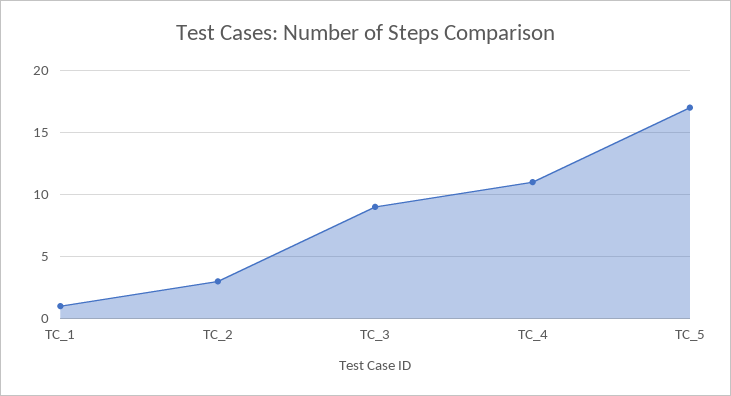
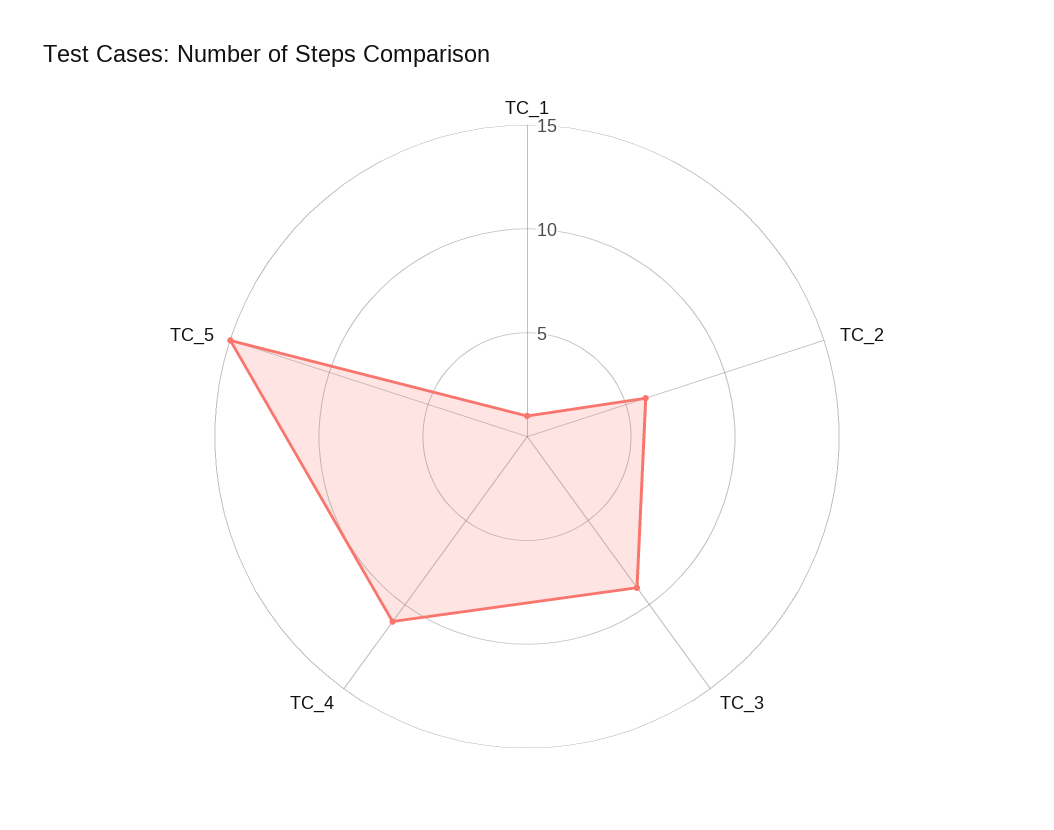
  {
    "TC_1": 1,
-   "TC_2": 3,
+   "TC_2": 6,
    "TC_3": 9,
    "TC_4": 11,
-   "TC_5": 17
+   "TC_5": 15
  }

